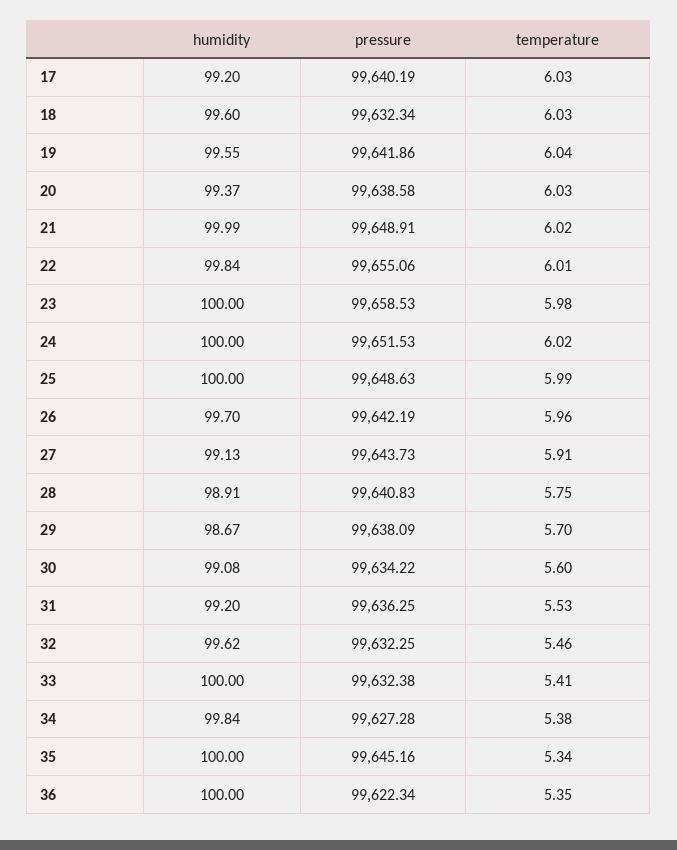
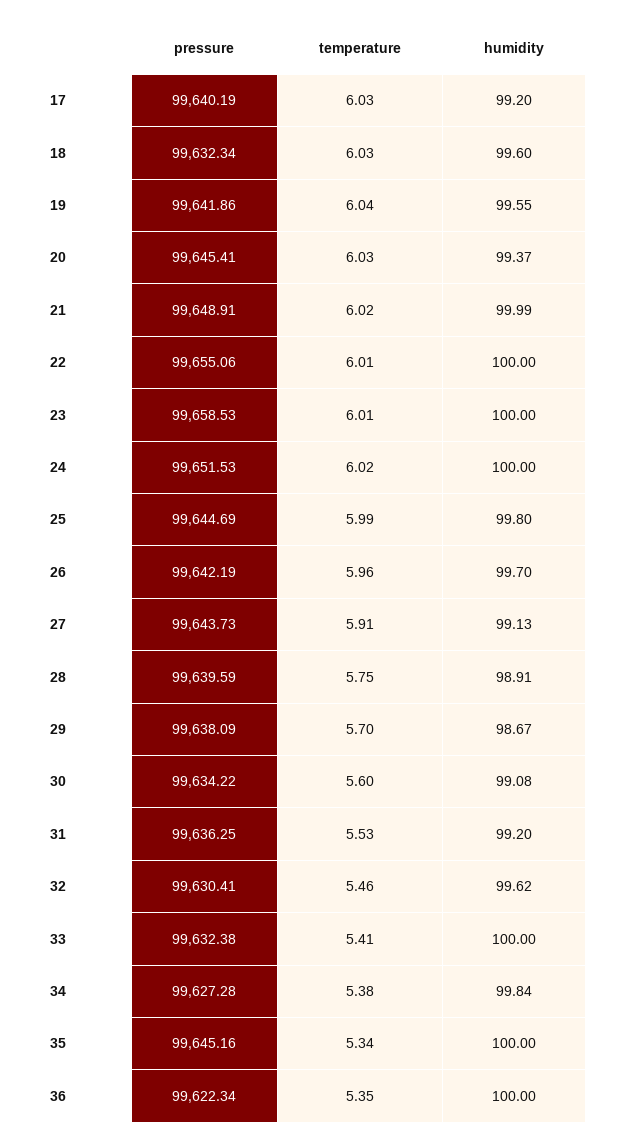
  {
    "humidity": {
      "17": 99.2,
      "18": 99.6,
      "19": 99.55,
      "20": 99.37,
      "21": 99.99,
-     "22": 99.84,
+     "22": 100,
      "23": 100,
      "24": 100,
-     "25": 100,
+     "25": 99.8,
      "26": 99.7,
      "27": 99.13,
      "28": 98.91,
      "29": 98.67,
      "30": 99.08,
      "31": 99.2,
      "32": 99.62,
      "33": 100,
      "34": 99.84,
      "35": 100,
      "36": 100
    },
    "pressure": {
      "17": 99640.19,
      "18": 99632.34,
      "19": 99641.86,
-     "20": 99638.58,
+     "20": 99645.41,
      "21": 99648.91,
      "22": 99655.06,
      "23": 99658.53,
      "24": 99651.53,
-     "25": 99648.63,
+     "25": 99644.69,
      "26": 99642.19,
      "27": 99643.73,
-     "28": 99640.83,
+     "28": 99639.59,
      "29": 99638.09,
      "30": 99634.22,
      "31": 99636.25,
-     "32": 99632.25,
+     "32": 99630.41,
      "33": 99632.38,
      "34": 99627.28,
      "35": 99645.16,
      "36": 99622.34
    },
    "temperature": {
      "17": 6.03,
      "18": 6.03,
      "19": 6.04,
      "20": 6.03,
      "21": 6.02,
      "22": 6.01,
-     "23": 5.98,
+     "23": 6.01,
      "24": 6.02,
      "25": 5.99,
      "26": 5.96,
      "27": 5.91,
      "28": 5.75,
      "29": 5.7,
      "30": 5.6,
      "31": 5.53,
      "32": 5.46,
      "33": 5.41,
      "34": 5.38,
      "35": 5.34,
      "36": 5.35
    }
  }

